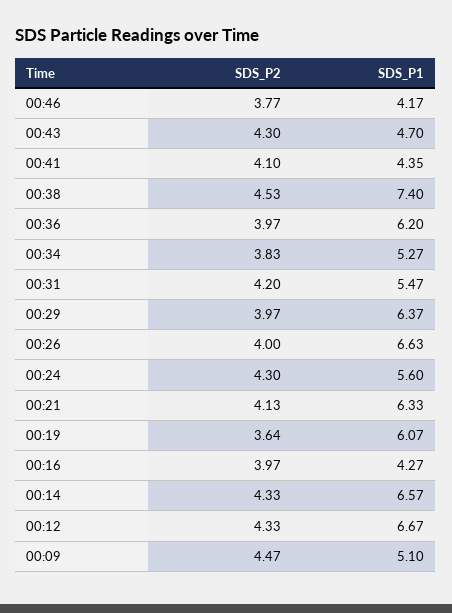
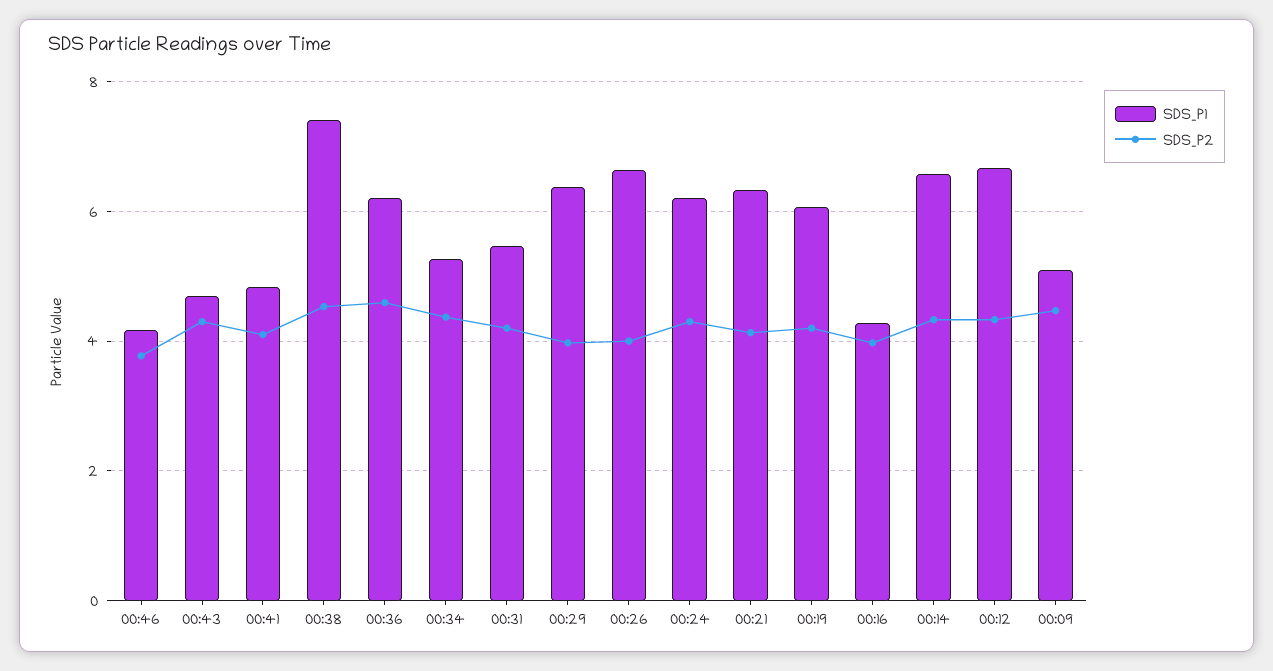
  {
    "SDS_P2": {
      "00:46": 3.77,
      "00:43": 4.3,
      "00:41": 4.1,
      "00:38": 4.53,
-     "00:36": 3.97,
+     "00:36": 4.6,
-     "00:34": 3.83,
+     "00:34": 4.4,
      "00:31": 4.2,
      "00:29": 3.97,
      "00:26": 4,
      "00:24": 4.3,
      "00:21": 4.13,
-     "00:19": 3.64,
+     "00:19": 4.2,
      "00:16": 3.97,
      "00:14": 4.33,
      "00:12": 4.33,
      "00:09": 4.47
    },
    "SDS_P1": {
      "00:46": 4.17,
      "00:43": 4.7,
-     "00:41": 4.35,
+     "00:41": 4.8,
      "00:38": 7.4,
      "00:36": 6.2,
      "00:34": 5.27,
      "00:31": 5.47,
      "00:29": 6.37,
      "00:26": 6.63,
-     "00:24": 5.6,
+     "00:24": 6.2,
      "00:21": 6.33,
      "00:19": 6.07,
      "00:16": 4.27,
      "00:14": 6.57,
      "00:12": 6.67,
      "00:09": 5.1
    }
  }

